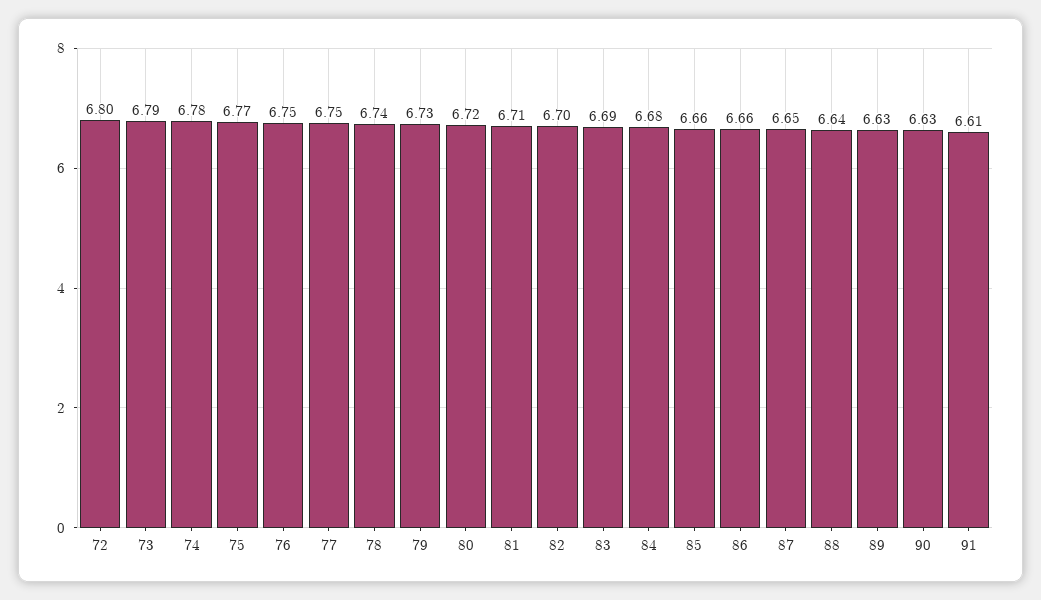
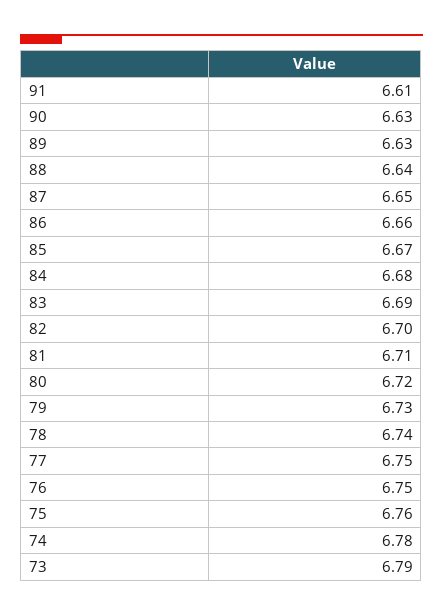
  {
-   "72": 6.8,
    "73": 6.79,
    "74": 6.78,
-   "75": 6.77,
+   "75": 6.76,
    "76": 6.75,
    "77": 6.75,
    "78": 6.74,
    "79": 6.73,
    "80": 6.72,
    "81": 6.71,
    "82": 6.7,
    "83": 6.69,
    "84": 6.68,
-   "85": 6.66,
+   "85": 6.67,
    "86": 6.66,
    "87": 6.65,
    "88": 6.64,
    "89": 6.63,
    "90": 6.63,
    "91": 6.61
  }

